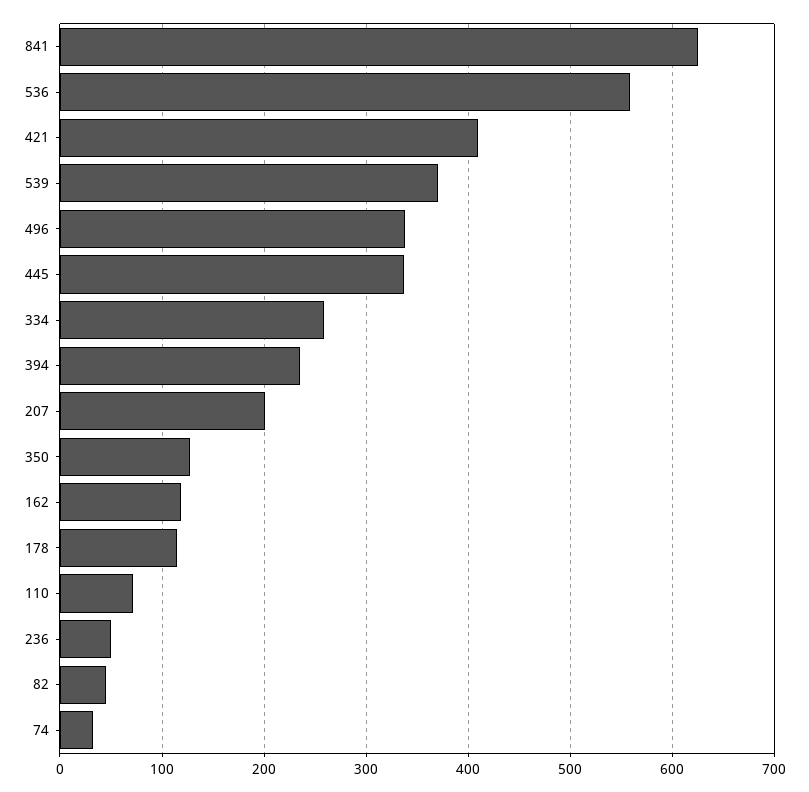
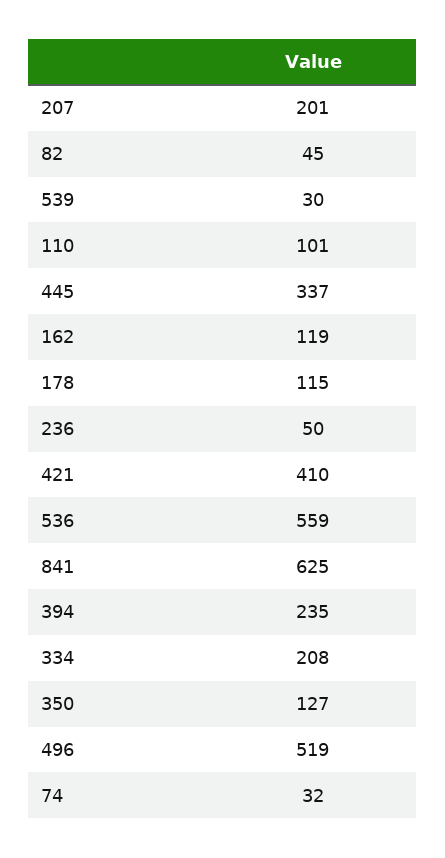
  {
    "841": 625,
    "536": 559,
    "421": 410,
-   "539": 370,
+   "539": 30,
-   "496": 340,
+   "496": 519,
    "445": 337,
-   "334": 260,
+   "334": 208,
    "394": 235,
    "207": 201,
    "350": 127,
    "162": 119,
    "178": 115,
-   "110": 70,
+   "110": 101,
    "236": 50,
    "82": 45,
    "74": 32
  }

